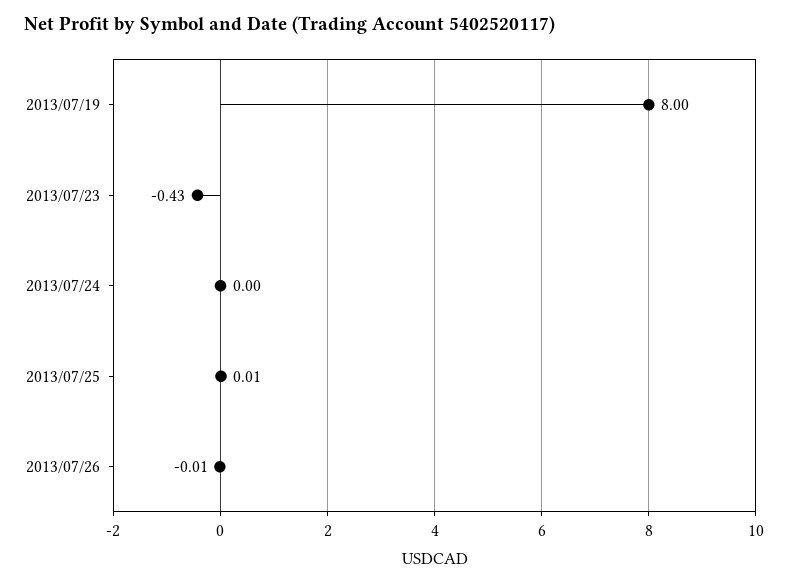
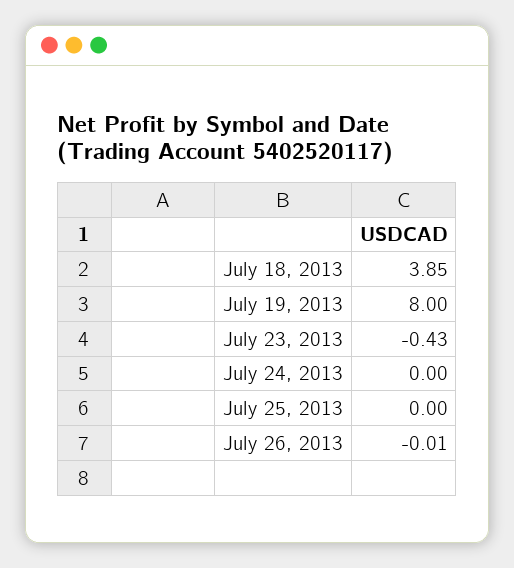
  {
    "2013/07/19": 8,
    "2013/07/23": -0.43,
    "2013/07/24": 0,
-   "2013/07/25": 0.01,
+   "2013/07/25": 0,
-   "2013/07/26": -0.01
+   "2013/07/26": -0.01,
+   "July 18, 2013": 3.85
  }

